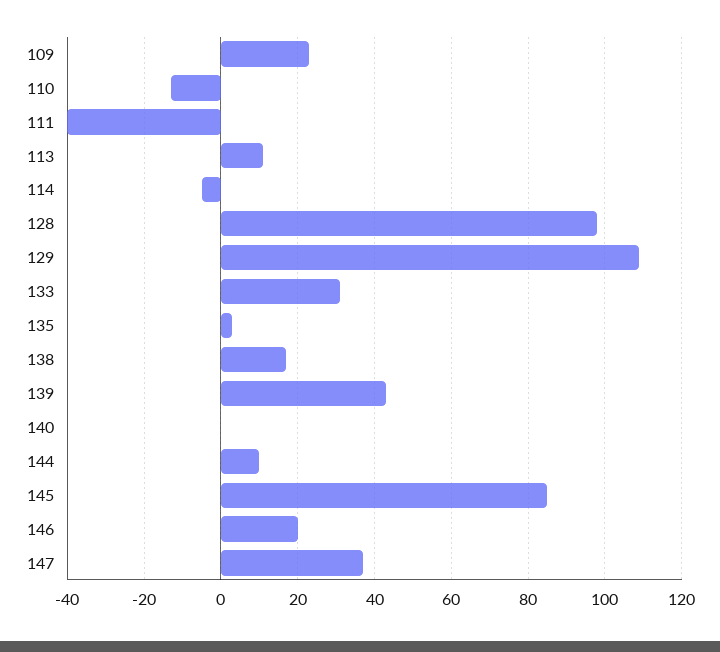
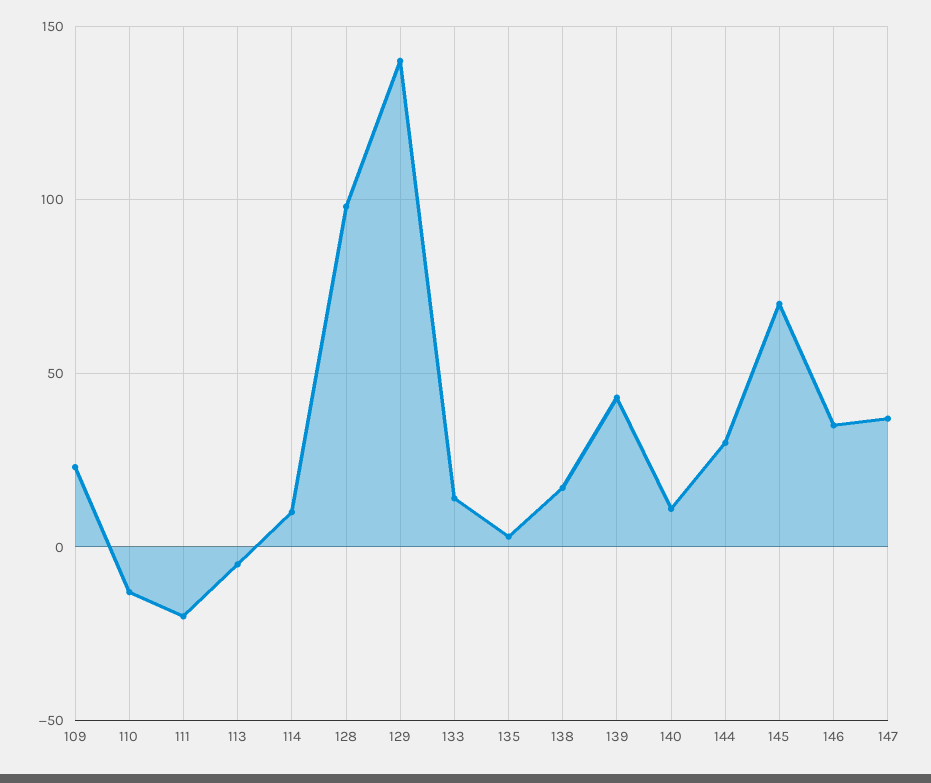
  {
    "109": 25,
    "110": -15,
-   "111": -40,
+   "111": -20,
-   "113": 10,
+   "113": -5,
-   "114": -5,
+   "114": 10,
    "128": 100,
-   "129": 110,
+   "129": 140,
-   "133": 30,
+   "133": 15,
    "135": 5,
    "138": 15,
    "139": 45,
-   "140": 0,
+   "140": 10,
-   "144": 10,
+   "144": 30,
-   "145": 85,
+   "145": 70,
-   "146": 20,
+   "146": 35,
    "147": 35
  }

